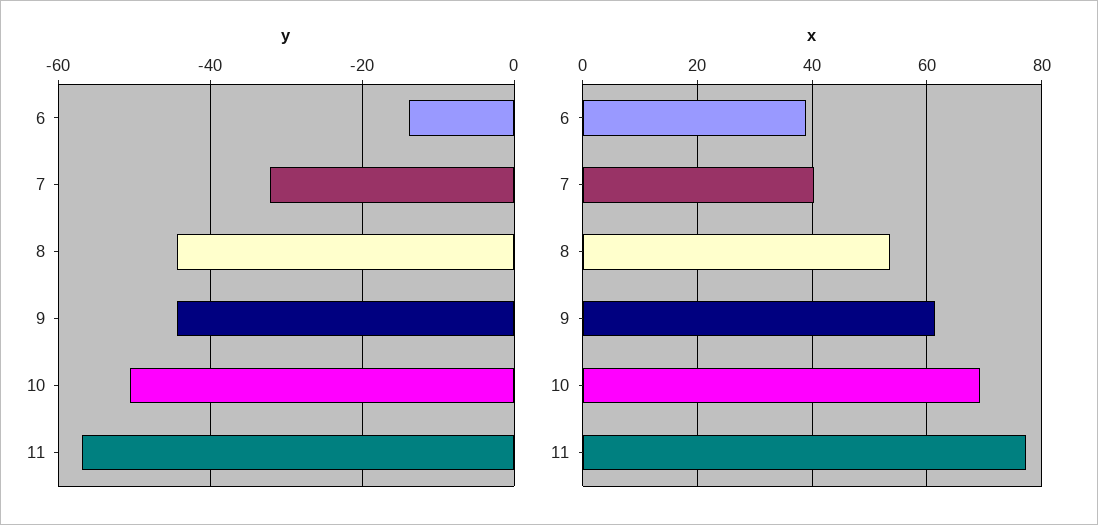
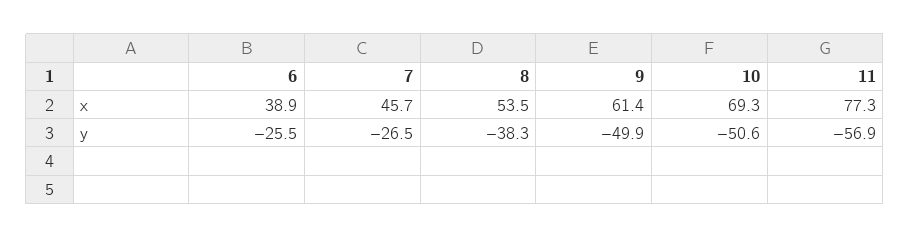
  {
    "y": {
-     "6": -14,
+     "6": -25.5,
-     "7": -32,
+     "7": -26.5,
-     "8": -44,
+     "8": -38.3,
-     "9": -44,
+     "9": -49.9,
      "10": -50.6,
      "11": -56.9
    },
    "x": {
      "6": 38.9,
-     "7": 40,
+     "7": 45.7,
      "8": 53.5,
      "9": 61.4,
      "10": 69.3,
      "11": 77.3
    }
  }

